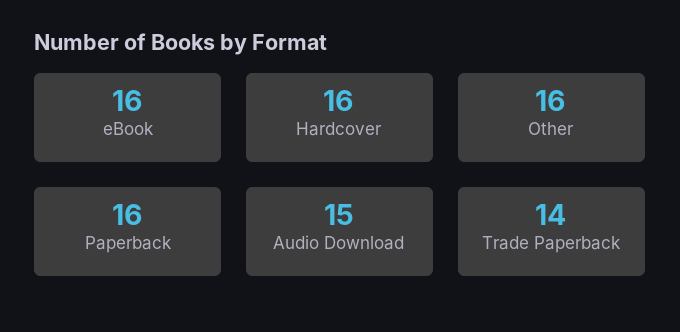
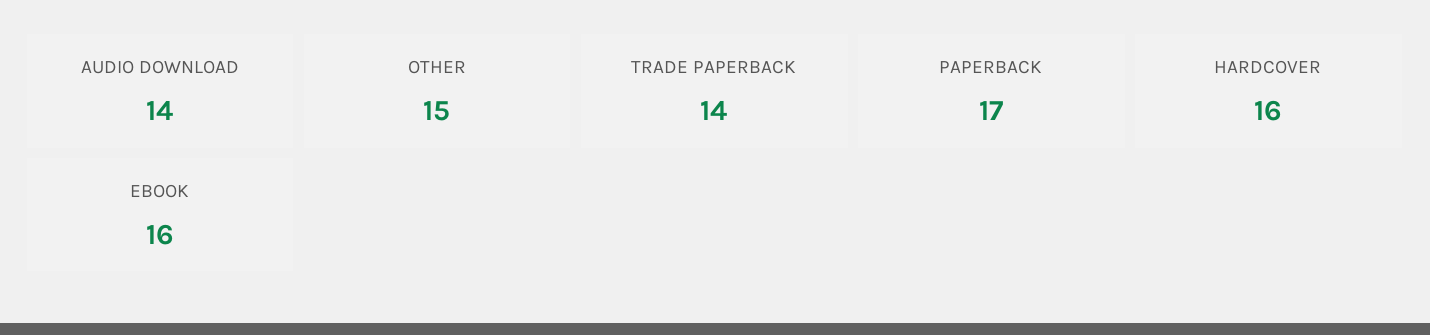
  {
    "eBook": 16,
    "Hardcover": 16,
-   "Other": 16,
+   "Other": 15,
-   "Paperback": 16,
+   "Paperback": 17,
-   "Audio Download": 15,
+   "Audio Download": 14,
    "Trade Paperback": 14
  }

